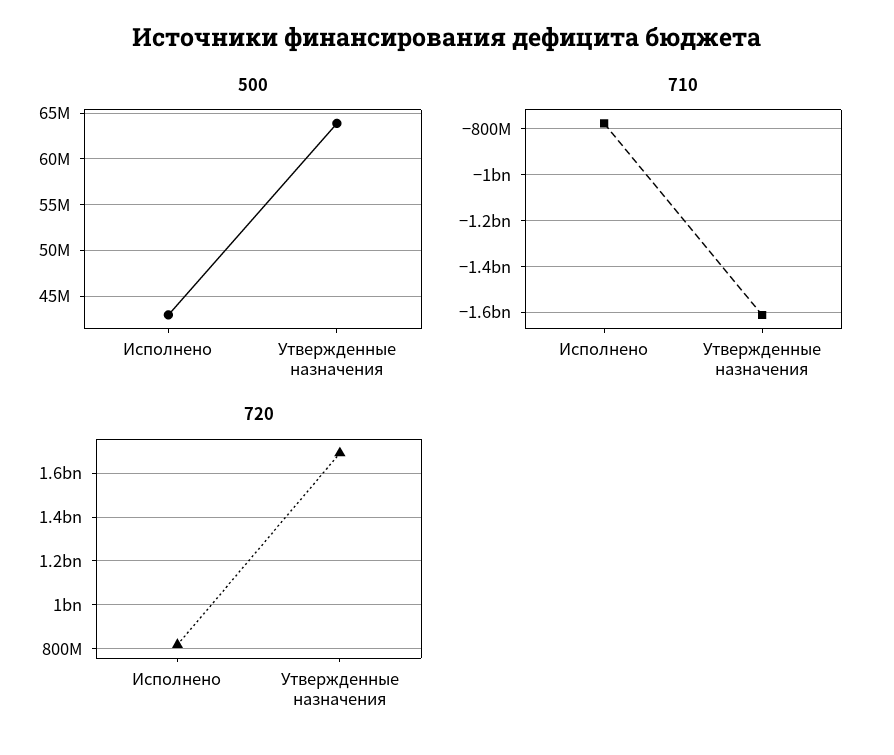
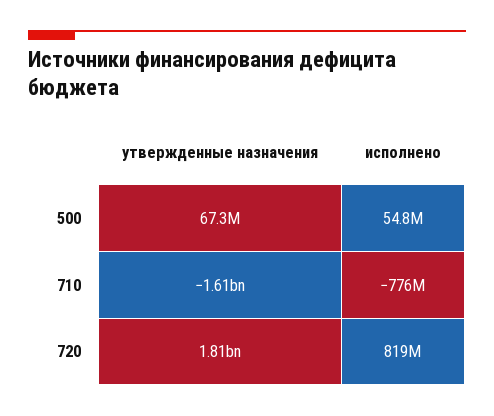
  {
    "500": {
-     "Исполнено": 43000000,
+     "Исполнено": 54800000,
-     "Утвержденные назначения": 64000000
+     "Утвержденные назначения": 67300000
    },
    "710": {
      "Исполнено": -776000000,
      "Утвержденные назначения": -1610000000
    },
    "720": {
      "Исполнено": 819000000,
-     "Утвержденные назначения": 1700000000
+     "Утвержденные назначения": 1810000000
    }
  }

